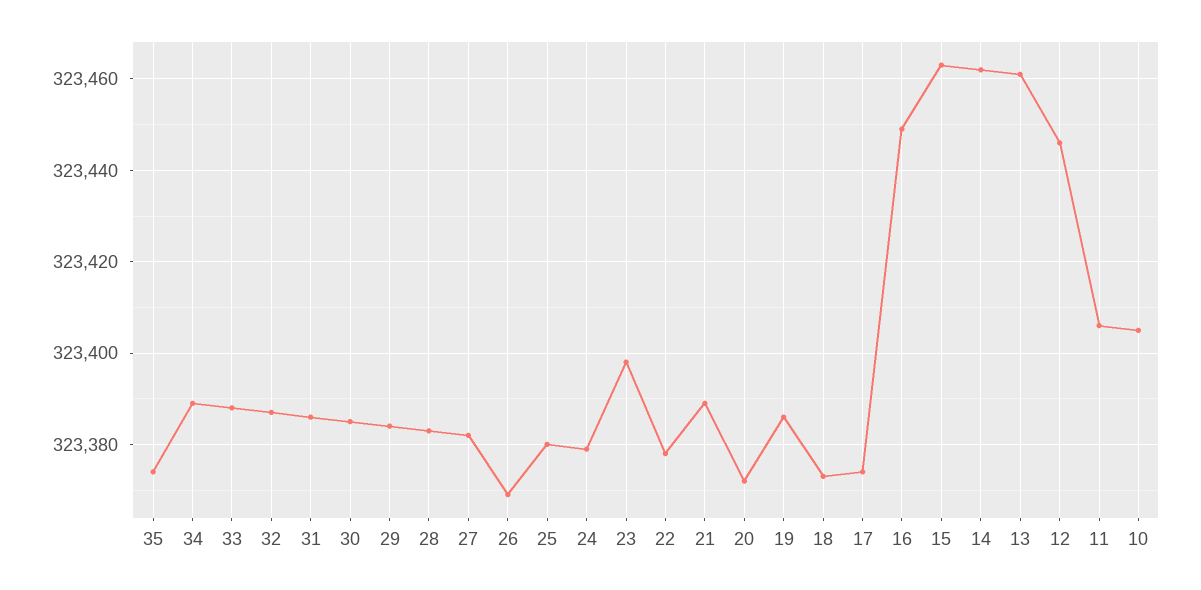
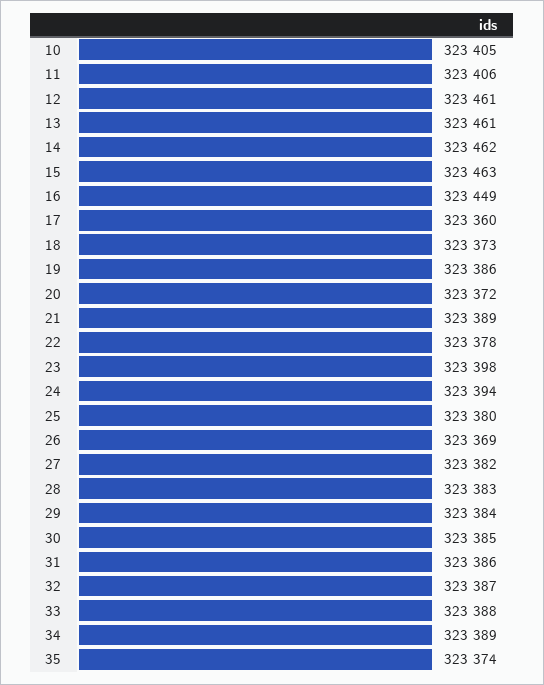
  {
    "35": 323374,
    "34": 323389,
    "33": 323388,
    "32": 323387,
    "31": 323386,
    "30": 323385,
    "29": 323384,
    "28": 323383,
    "27": 323382,
    "26": 323369,
    "25": 323380,
-   "24": 323380,
+   "24": 323394,
    "23": 323398,
    "22": 323378,
    "21": 323389,
    "20": 323372,
    "19": 323386,
    "18": 323373,
-   "17": 323375,
+   "17": 323360,
    "16": 323449,
    "15": 323463,
    "14": 323462,
    "13": 323461,
-   "12": 323445,
+   "12": 323461,
    "11": 323406,
    "10": 323405
  }

